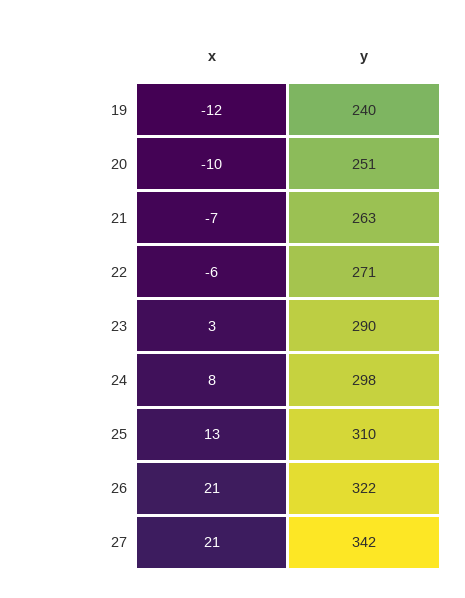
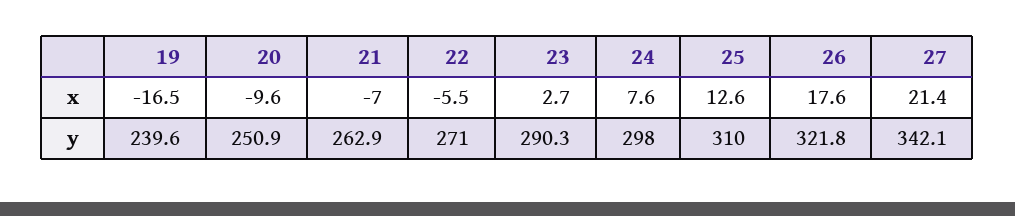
  {
    "x": {
-     "19": -12,
+     "19": -16.5,
      "20": -9.6,
      "21": -7,
      "22": -5.5,
      "23": 2.7,
      "24": 7.6,
      "25": 12.6,
-     "26": 21,
+     "26": 17.6,
      "27": 21.4
    },
    "y": {
      "19": 239.6,
      "20": 250.9,
      "21": 262.9,
      "22": 271,
      "23": 290.3,
      "24": 298,
      "25": 310,
      "26": 321.8,
      "27": 342.1
    }
  }

